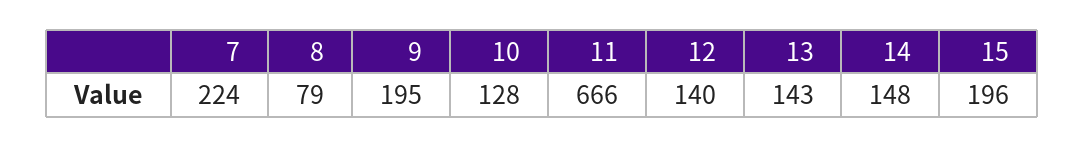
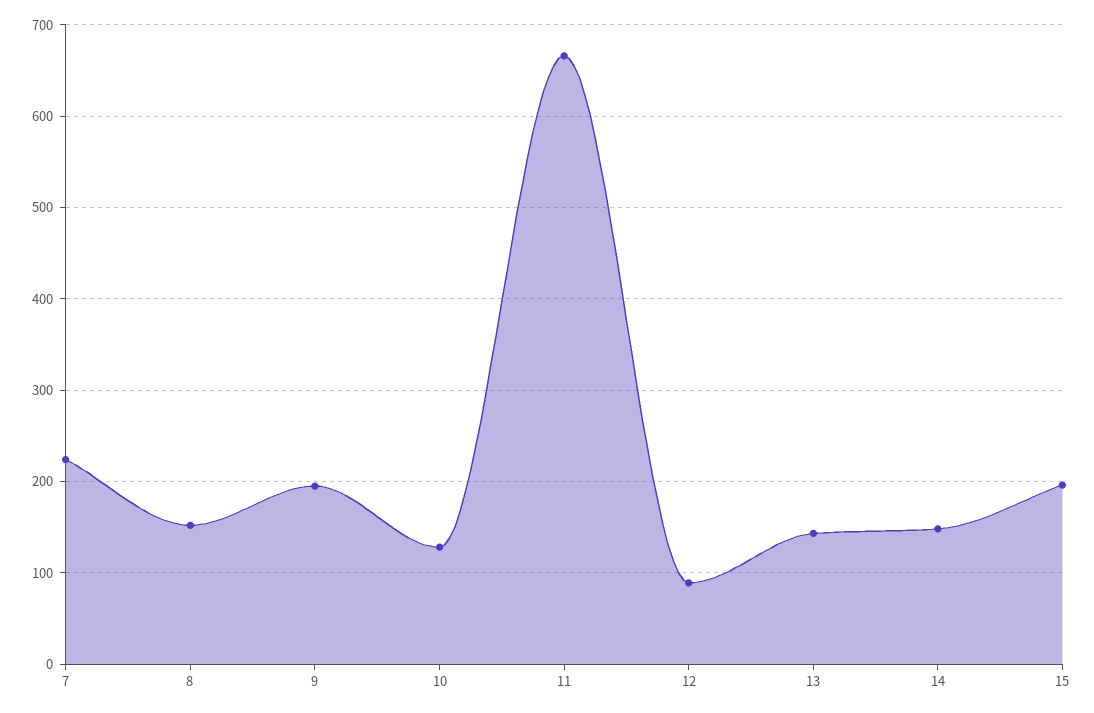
  {
    "7": 224,
-   "8": 79,
+   "8": 150,
    "9": 195,
    "10": 128,
    "11": 666,
-   "12": 140,
+   "12": 90,
    "13": 143,
    "14": 148,
    "15": 196
  }

